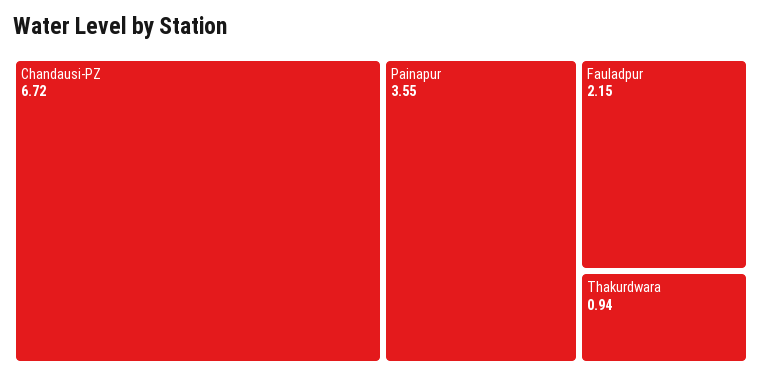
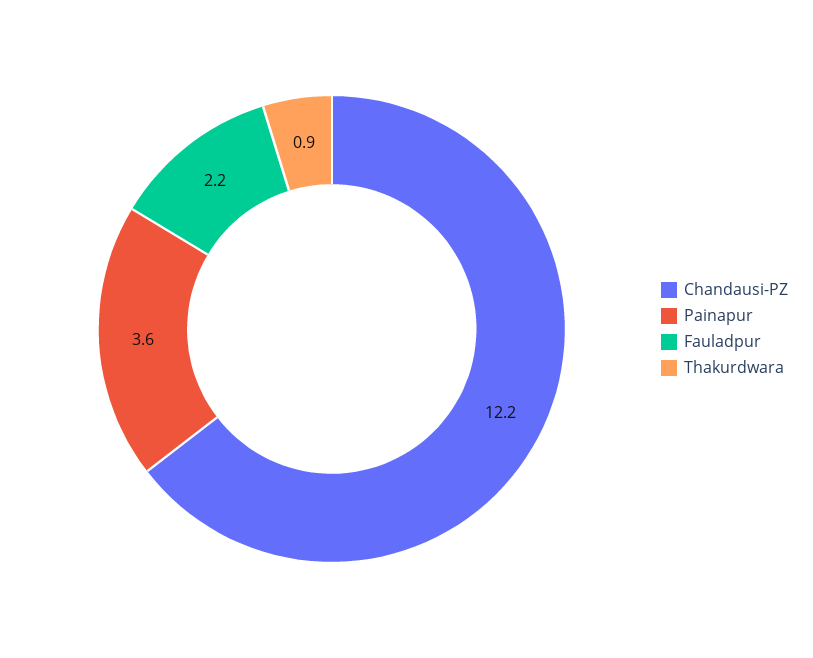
  {
-   "Chandausi-PZ": 6.72,
+   "Chandausi-PZ": 12.2,
    "Painapur": 3.55,
    "Fauladpur": 2.15,
    "Thakurdwara": 0.94
  }

